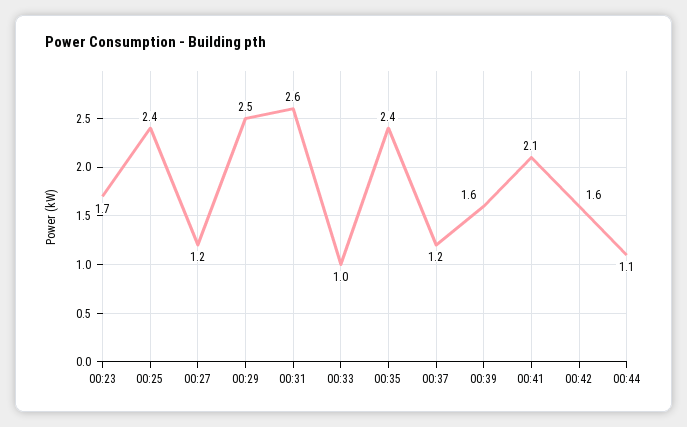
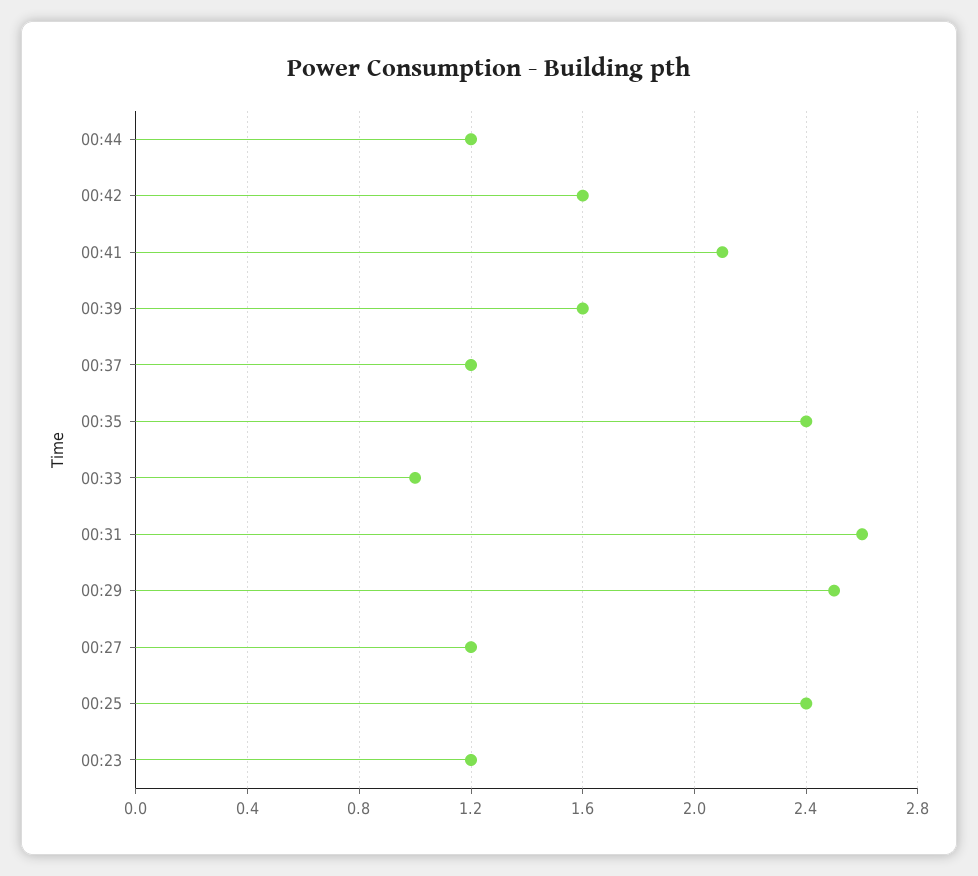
  {
-   "00:23": 1.7,
+   "00:23": 1.2,
    "00:25": 2.4,
    "00:27": 1.2,
    "00:29": 2.5,
    "00:31": 2.6,
    "00:33": 1,
    "00:35": 2.4,
    "00:37": 1.2,
    "00:39": 1.6,
    "00:41": 2.1,
    "00:42": 1.6,
-   "00:44": 1.1
+   "00:44": 1.2
  }

